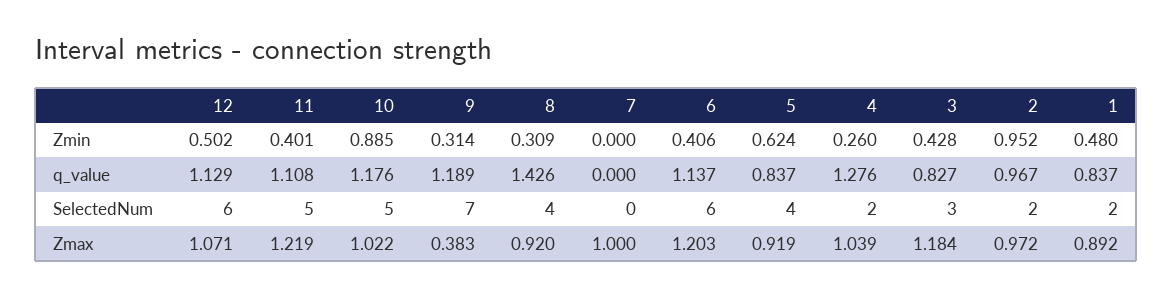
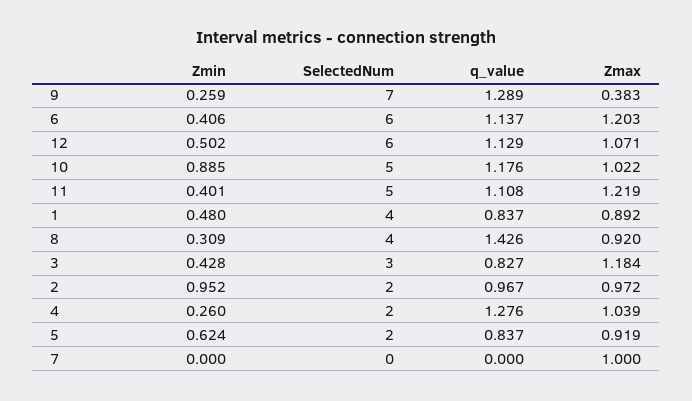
  {
    "12": {
      "Zmin": 0.502,
      "q_value": 1.129,
      "SelectedNum": 6,
      "Zmax": 1.071
    },
    "11": {
      "Zmin": 0.401,
      "q_value": 1.108,
      "SelectedNum": 5,
      "Zmax": 1.219
    },
    "10": {
      "Zmin": 0.885,
      "q_value": 1.176,
      "SelectedNum": 5,
      "Zmax": 1.022
    },
    "9": {
-     "Zmin": 0.314,
+     "Zmin": 0.259,
-     "q_value": 1.189,
+     "q_value": 1.289,
      "SelectedNum": 7,
      "Zmax": 0.383
    },
    "8": {
      "Zmin": 0.309,
      "q_value": 1.426,
      "SelectedNum": 4,
      "Zmax": 0.92
    },
    "7": {
      "Zmin": 0,
      "q_value": 0,
      "SelectedNum": 0,
      "Zmax": 1
    },
    "6": {
      "Zmin": 0.406,
      "q_value": 1.137,
      "SelectedNum": 6,
      "Zmax": 1.203
    },
    "5": {
      "Zmin": 0.624,
      "q_value": 0.837,
-     "SelectedNum": 4,
+     "SelectedNum": 2,
      "Zmax": 0.919
    },
    "4": {
      "Zmin": 0.26,
      "q_value": 1.276,
      "SelectedNum": 2,
      "Zmax": 1.039
    },
    "3": {
      "Zmin": 0.428,
      "q_value": 0.827,
      "SelectedNum": 3,
      "Zmax": 1.184
    },
    "2": {
      "Zmin": 0.952,
      "q_value": 0.967,
      "SelectedNum": 2,
      "Zmax": 0.972
    },
    "1": {
      "Zmin": 0.48,
      "q_value": 0.837,
-     "SelectedNum": 2,
+     "SelectedNum": 4,
      "Zmax": 0.892
    }
  }

